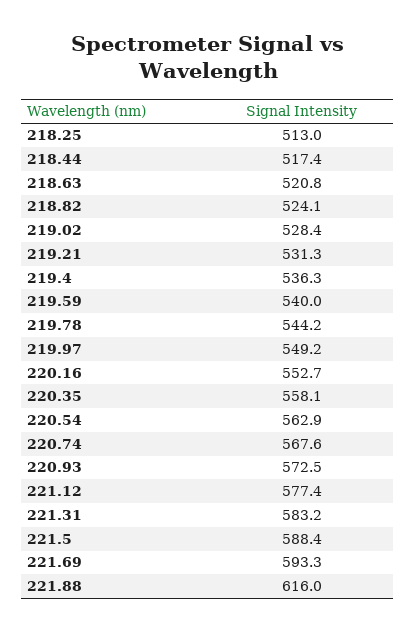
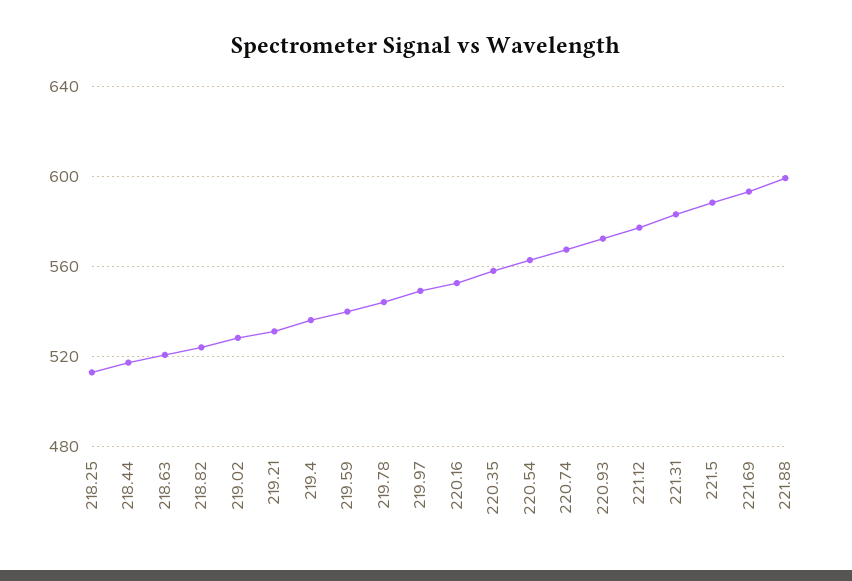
  {
    "218.25": 513,
    "218.44": 517.4,
    "218.63": 520.8,
    "218.82": 524.1,
    "219.02": 528.4,
    "219.21": 531.3,
    "219.4": 536.3,
    "219.59": 540,
    "219.78": 544.2,
    "219.97": 549.2,
    "220.16": 552.7,
    "220.35": 558.1,
    "220.54": 562.9,
    "220.74": 567.6,
    "220.93": 572.5,
    "221.12": 577.4,
    "221.31": 583.2,
    "221.5": 588.4,
    "221.69": 593.3,
-   "221.88": 616
+   "221.88": 600
  }

